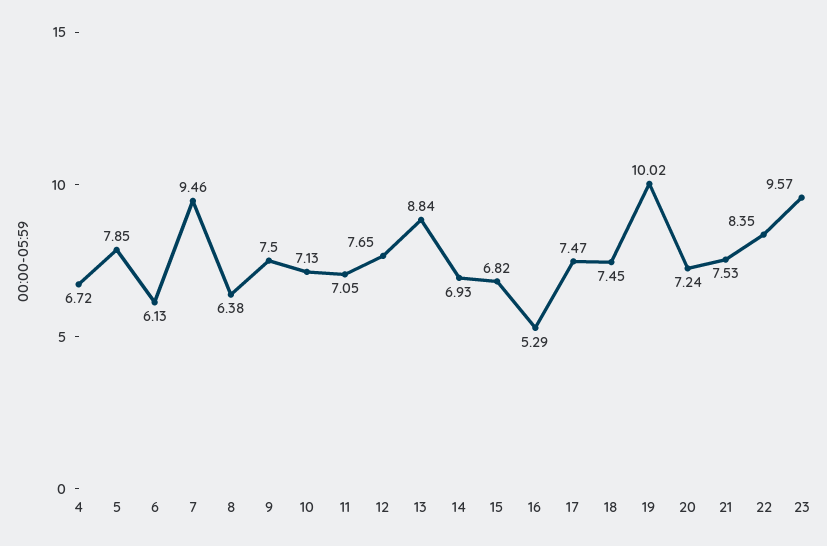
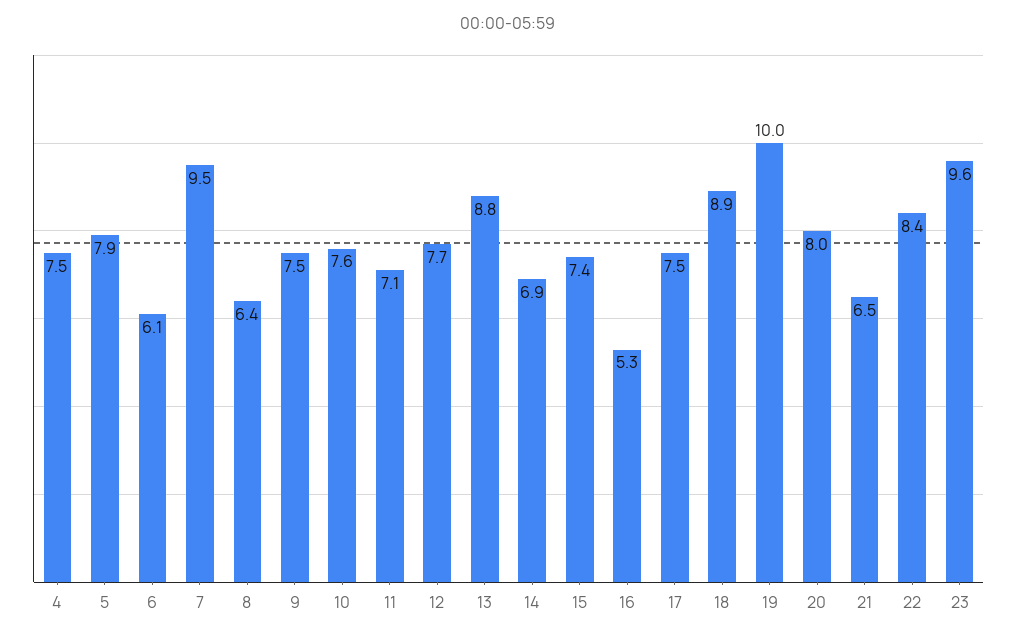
  {
-   "4": 6.72,
+   "4": 7.5,
    "5": 7.85,
    "6": 6.13,
    "7": 9.46,
    "8": 6.38,
    "9": 7.5,
-   "10": 7.13,
+   "10": 7.6,
    "11": 7.05,
    "12": 7.65,
    "13": 8.84,
    "14": 6.93,
-   "15": 6.82,
+   "15": 7.4,
    "16": 5.29,
    "17": 7.47,
-   "18": 7.45,
+   "18": 8.9,
    "19": 10.02,
-   "20": 7.24,
+   "20": 8,
-   "21": 7.53,
+   "21": 6.5,
    "22": 8.35,
    "23": 9.57
  }

